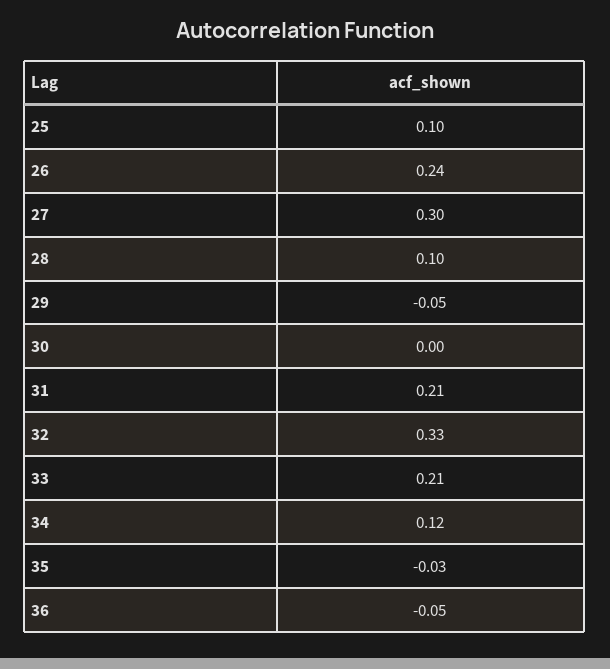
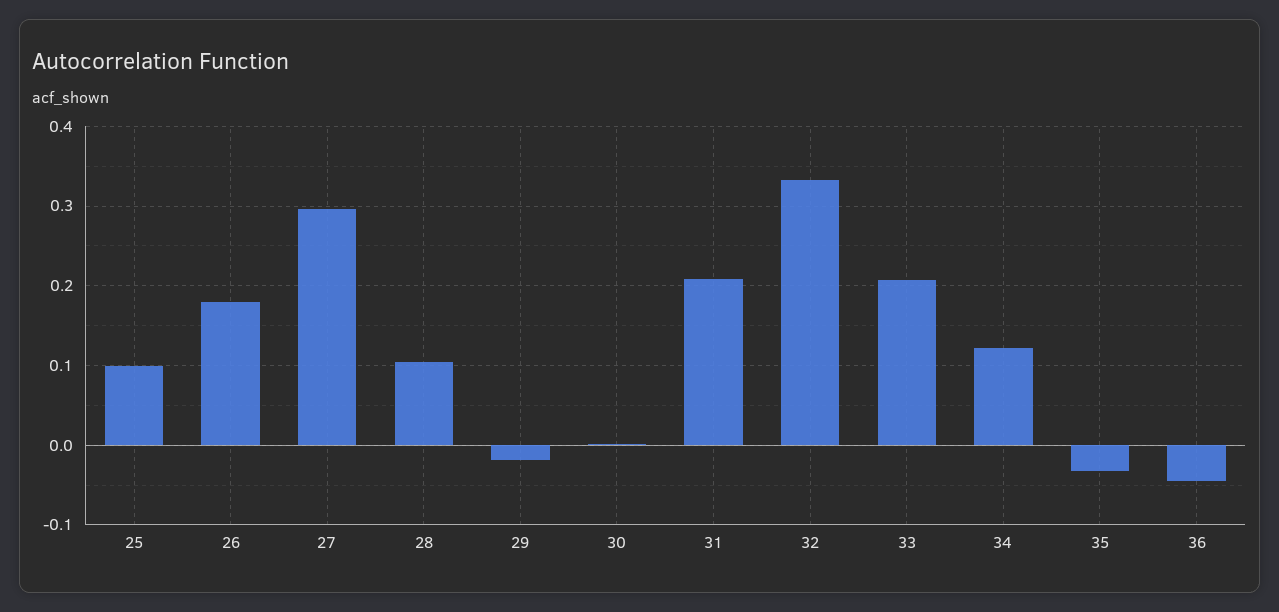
  {
    "25": 0.1,
-   "26": 0.24,
+   "26": 0.18,
    "27": 0.3,
    "28": 0.1,
-   "29": -0.05,
+   "29": -0.02,
    "30": 0,
    "31": 0.21,
    "32": 0.33,
    "33": 0.21,
    "34": 0.12,
    "35": -0.03,
    "36": -0.05
  }

